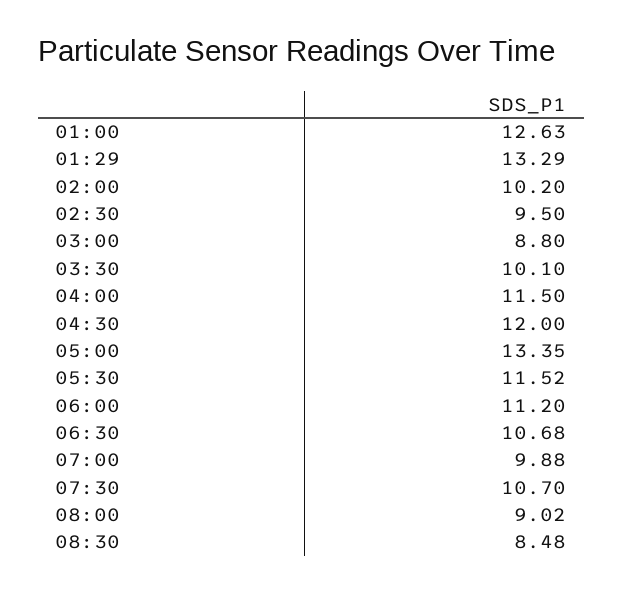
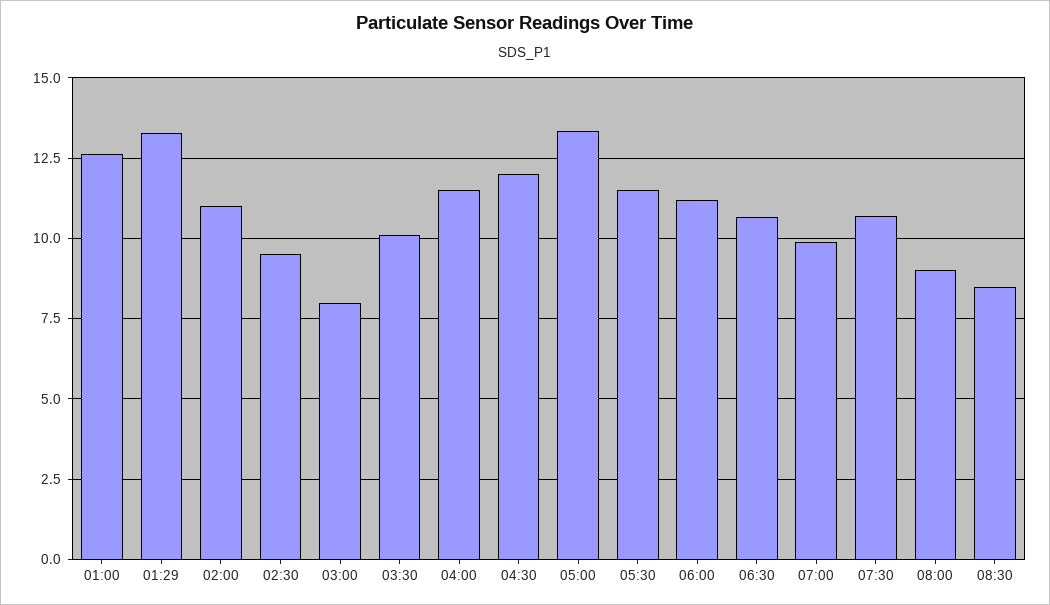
  {
    "01:00": 12.63,
    "01:29": 13.29,
-   "02:00": 10.2,
+   "02:00": 11,
    "02:30": 9.5,
-   "03:00": 8.8,
+   "03:00": 8,
    "03:30": 10.1,
    "04:00": 11.5,
    "04:30": 12,
    "05:00": 13.35,
    "05:30": 11.52,
    "06:00": 11.2,
    "06:30": 10.68,
    "07:00": 9.88,
    "07:30": 10.7,
    "08:00": 9.02,
    "08:30": 8.48
  }

